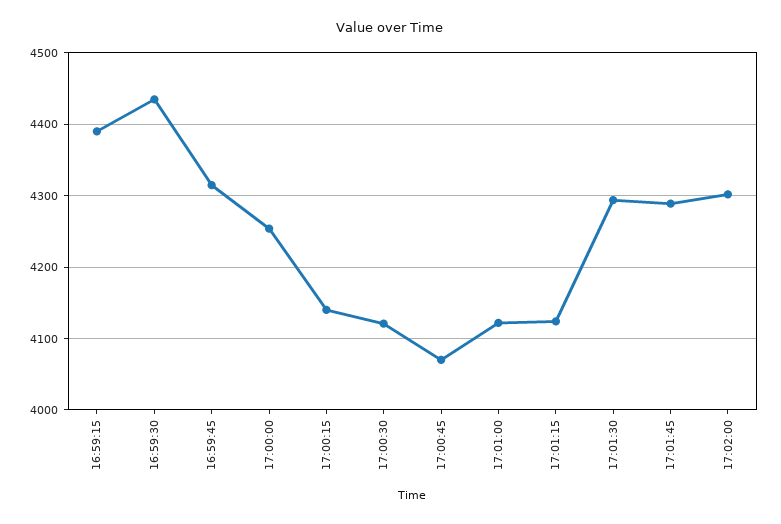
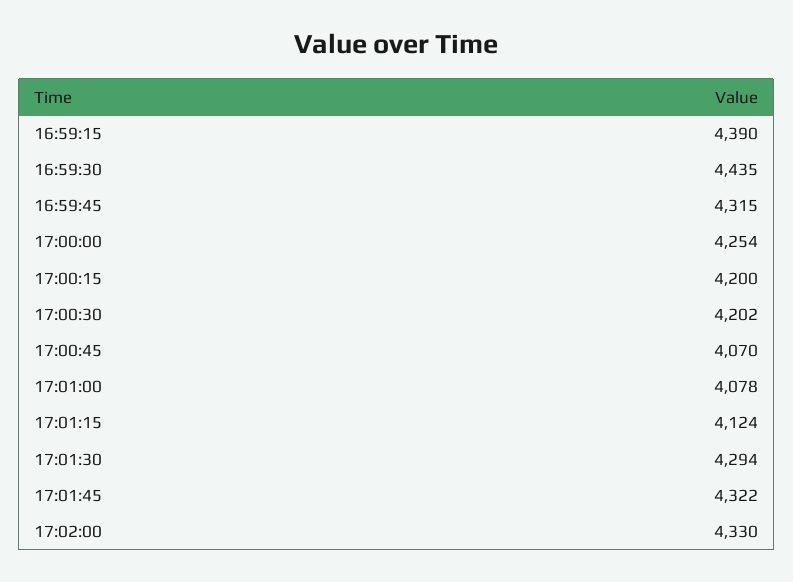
  {
    "16:59:15": 4390,
    "16:59:30": 4435,
    "16:59:45": 4315,
    "17:00:00": 4254,
-   "17:00:15": 4140,
+   "17:00:15": 4200,
-   "17:00:30": 4120,
+   "17:00:30": 4202,
    "17:00:45": 4070,
-   "17:01:00": 4120,
+   "17:01:00": 4078,
    "17:01:15": 4124,
    "17:01:30": 4294,
-   "17:01:45": 4290,
+   "17:01:45": 4322,
-   "17:02:00": 4300
+   "17:02:00": 4330
  }

